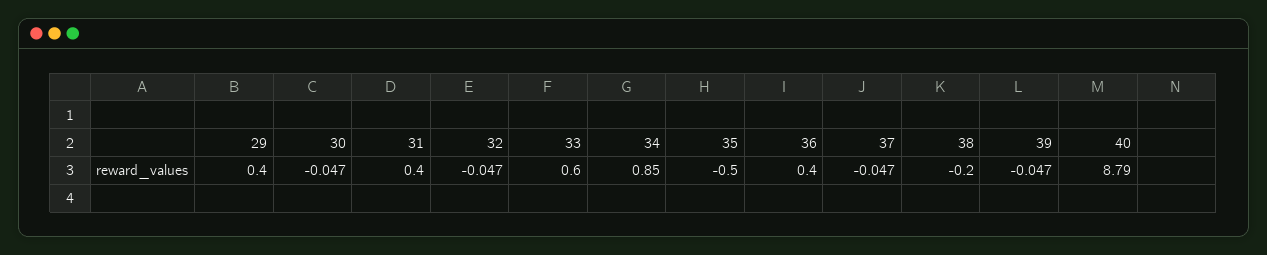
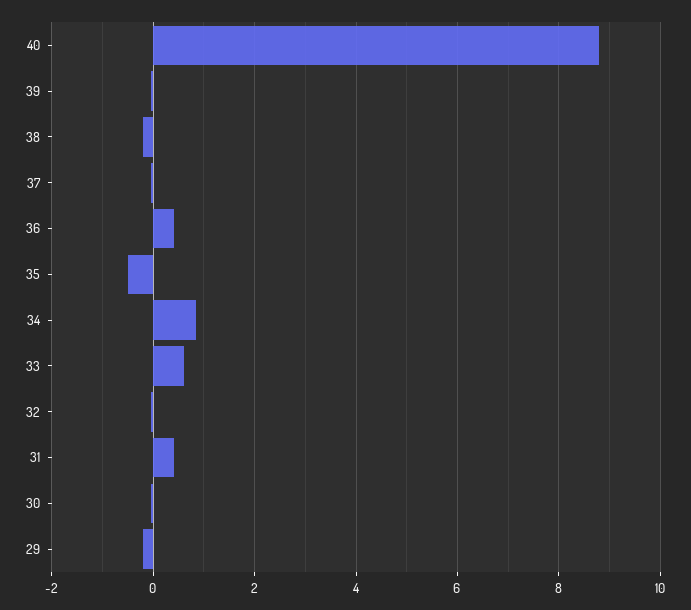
  {
-   "29": 0.4,
+   "29": -0.2,
    "30": -0.047,
    "31": 0.4,
    "32": -0.047,
    "33": 0.6,
    "34": 0.85,
    "35": -0.5,
    "36": 0.4,
    "37": -0.047,
    "38": -0.2,
    "39": -0.047,
    "40": 8.79
  }

